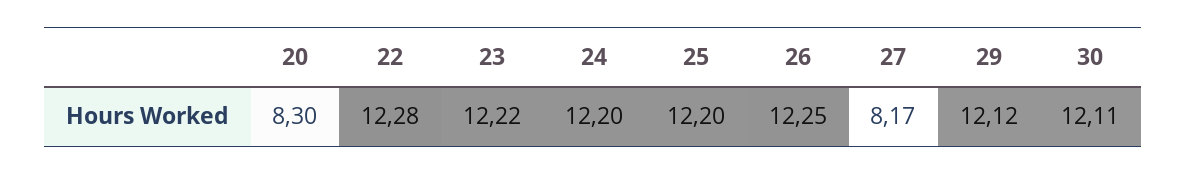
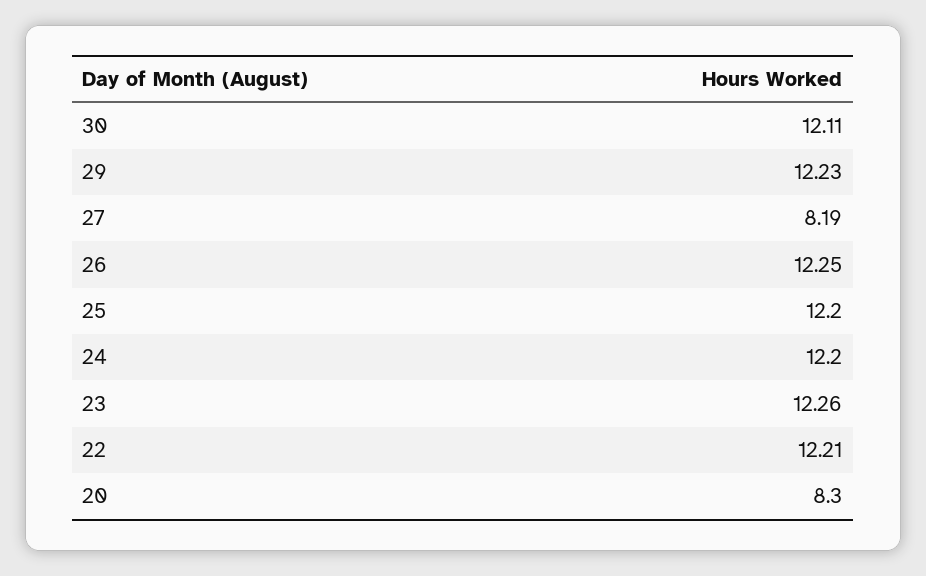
  {
    "20": 8.3,
-   "22": 12.28,
+   "22": 12.21,
-   "23": 12.22,
+   "23": 12.26,
    "24": 12.2,
    "25": 12.2,
    "26": 12.25,
-   "27": 8.17,
+   "27": 8.19,
-   "29": 12.12,
+   "29": 12.23,
    "30": 12.11
  }

